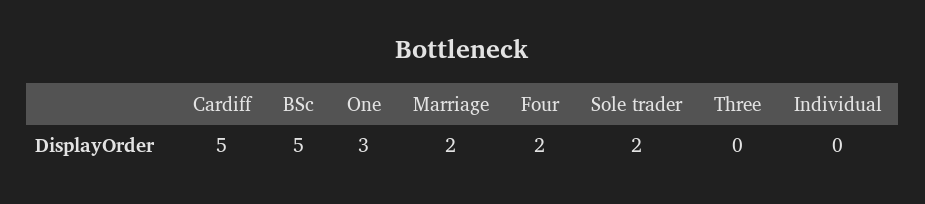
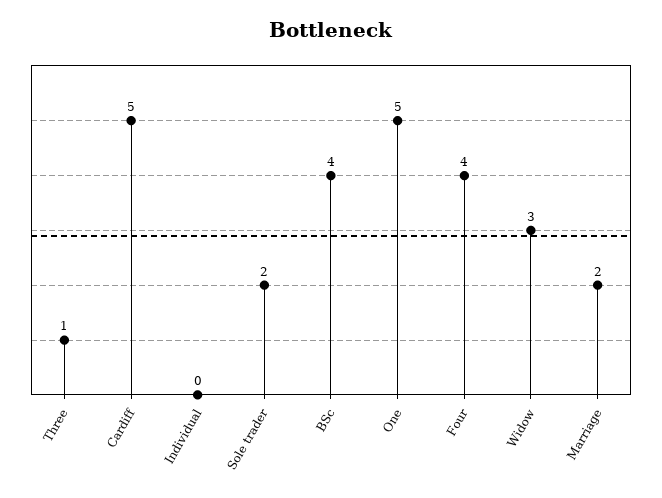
  {
    "Cardiff": 5,
-   "BSc": 5,
+   "BSc": 4,
-   "One": 3,
+   "One": 5,
    "Marriage": 2,
-   "Four": 2,
+   "Four": 4,
    "Sole trader": 2,
-   "Three": 0,
+   "Three": 1,
-   "Individual": 0
+   "Individual": 0,
+   "Widow": 3
  }

